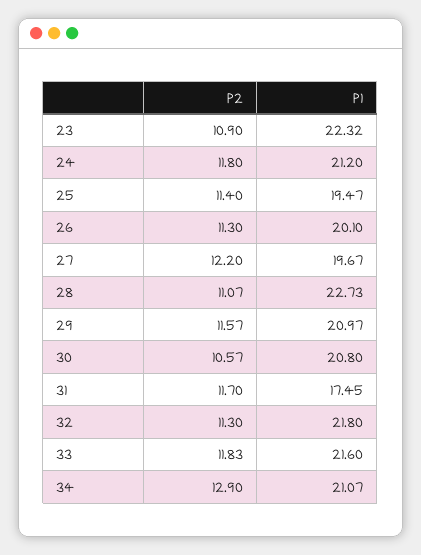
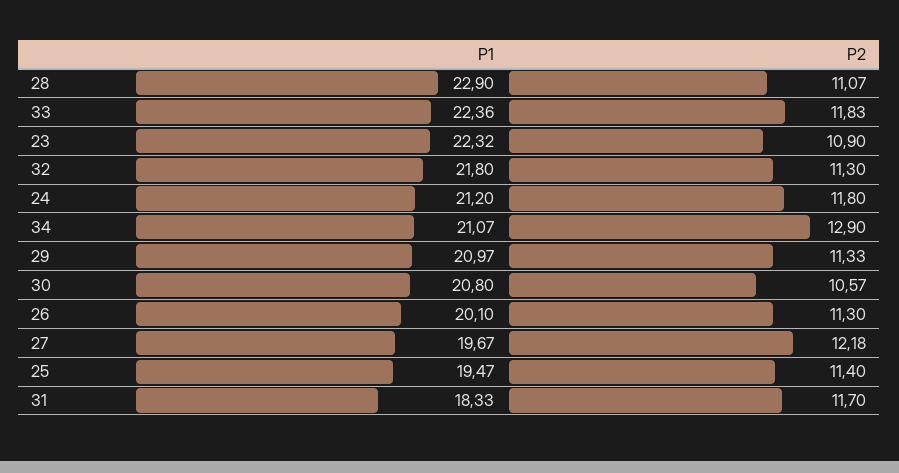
  {
    "P2": {
      "23": 10.9,
      "24": 11.8,
      "25": 11.4,
      "26": 11.3,
-     "27": 12.2,
+     "27": 12.18,
      "28": 11.07,
-     "29": 11.57,
+     "29": 11.33,
      "30": 10.57,
      "31": 11.7,
      "32": 11.3,
      "33": 11.83,
      "34": 12.9
    },
    "P1": {
      "23": 22.32,
      "24": 21.2,
      "25": 19.47,
      "26": 20.1,
      "27": 19.67,
-     "28": 22.73,
+     "28": 22.9,
      "29": 20.97,
      "30": 20.8,
-     "31": 17.45,
+     "31": 18.33,
      "32": 21.8,
-     "33": 21.6,
+     "33": 22.36,
      "34": 21.07
    }
  }

